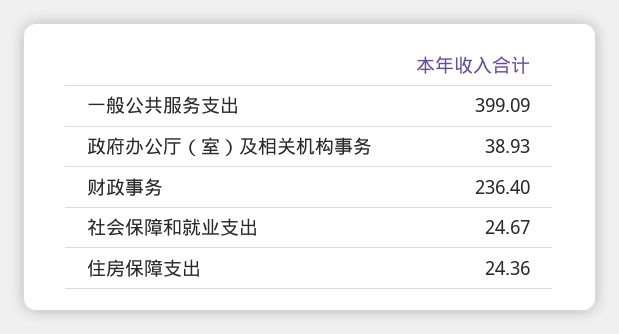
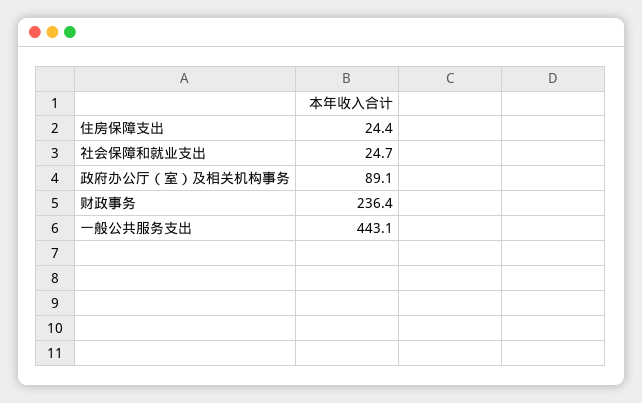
  {
-   "一般公共服务支出": 399.09,
+   "一般公共服务支出": 443.1,
-   "政府办公厅（室）及相关机构事务": 38.93,
+   "政府办公厅（室）及相关机构事务": 89.1,
    "财政事务": 236.4,
    "社会保障和就业支出": 24.67,
    "住房保障支出": 24.36
  }

